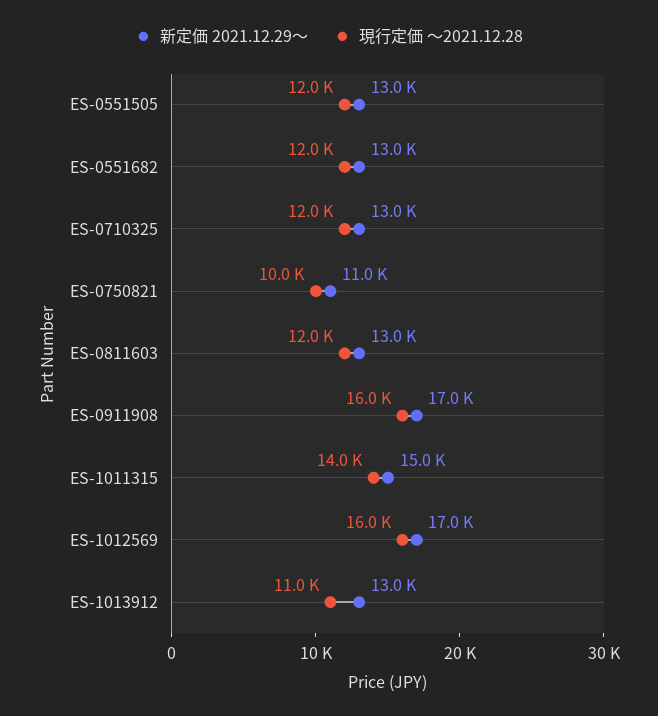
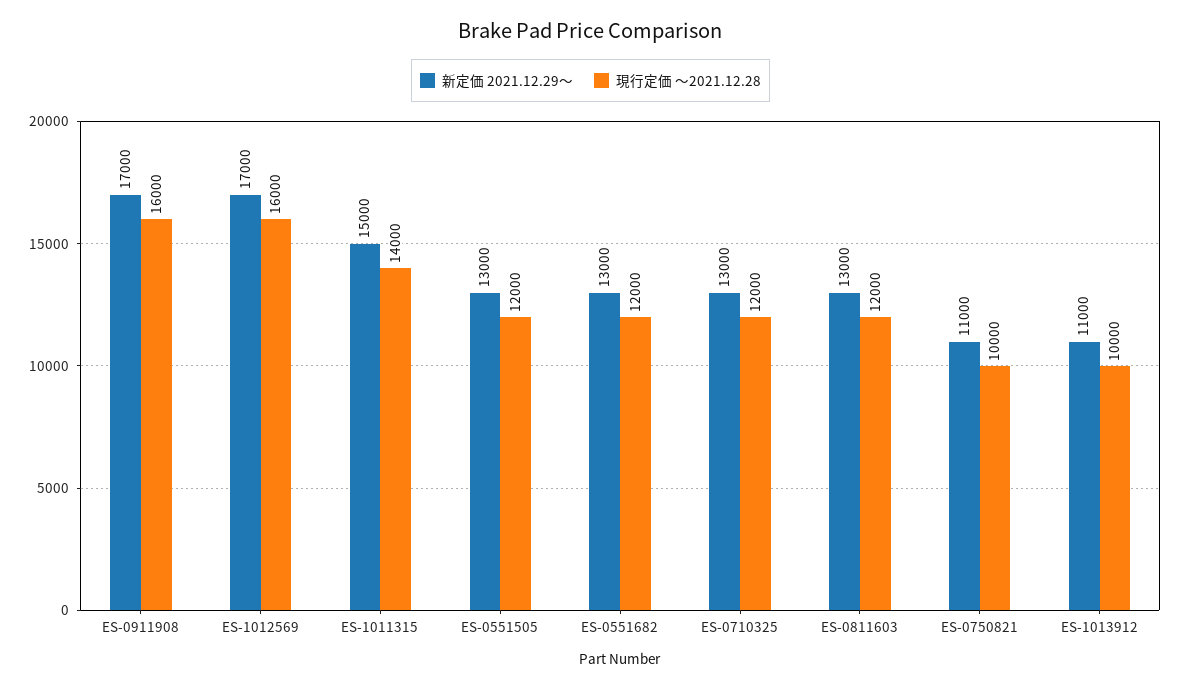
  {
    "新定価 2021.12.29～": {
      "ES-0551505": 13000,
      "ES-0551682": 13000,
      "ES-0710325": 13000,
      "ES-0750821": 11000,
      "ES-0811603": 13000,
      "ES-0911908": 17000,
      "ES-1011315": 15000,
      "ES-1012569": 17000,
-     "ES-1013912": 13000
+     "ES-1013912": 11000
    },
    "現行定価 ～2021.12.28": {
      "ES-0551505": 12000,
      "ES-0551682": 12000,
      "ES-0710325": 12000,
      "ES-0750821": 10000,
      "ES-0811603": 12000,
      "ES-0911908": 16000,
      "ES-1011315": 14000,
      "ES-1012569": 16000,
-     "ES-1013912": 11000
+     "ES-1013912": 10000
    }
  }

